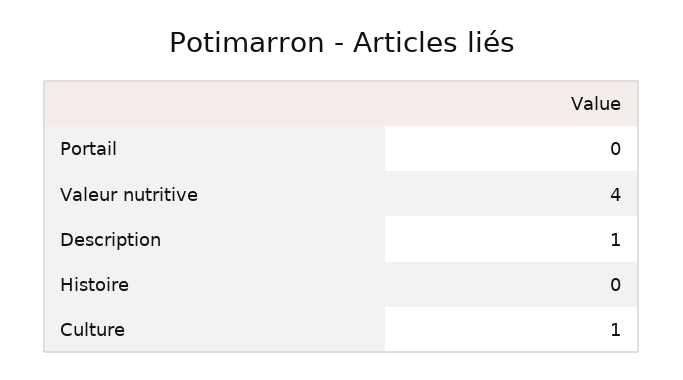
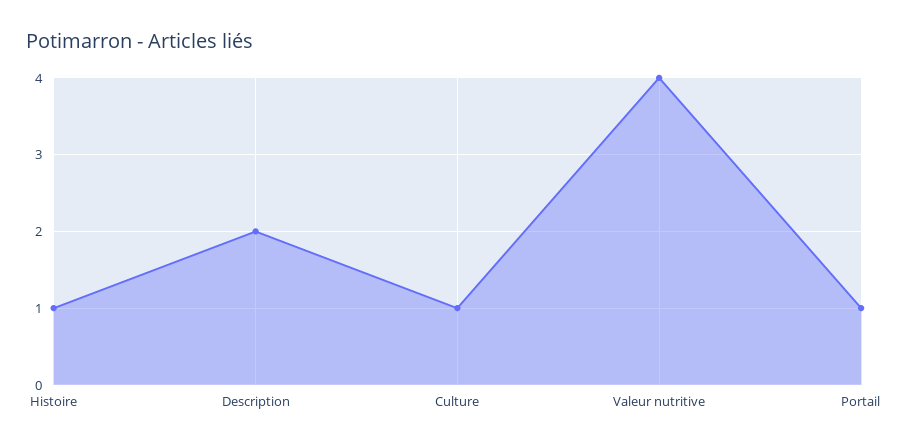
  {
-   "Portail": 0,
+   "Portail": 1,
    "Valeur nutritive": 4,
-   "Description": 1,
+   "Description": 2,
-   "Histoire": 0,
+   "Histoire": 1,
    "Culture": 1
  }

